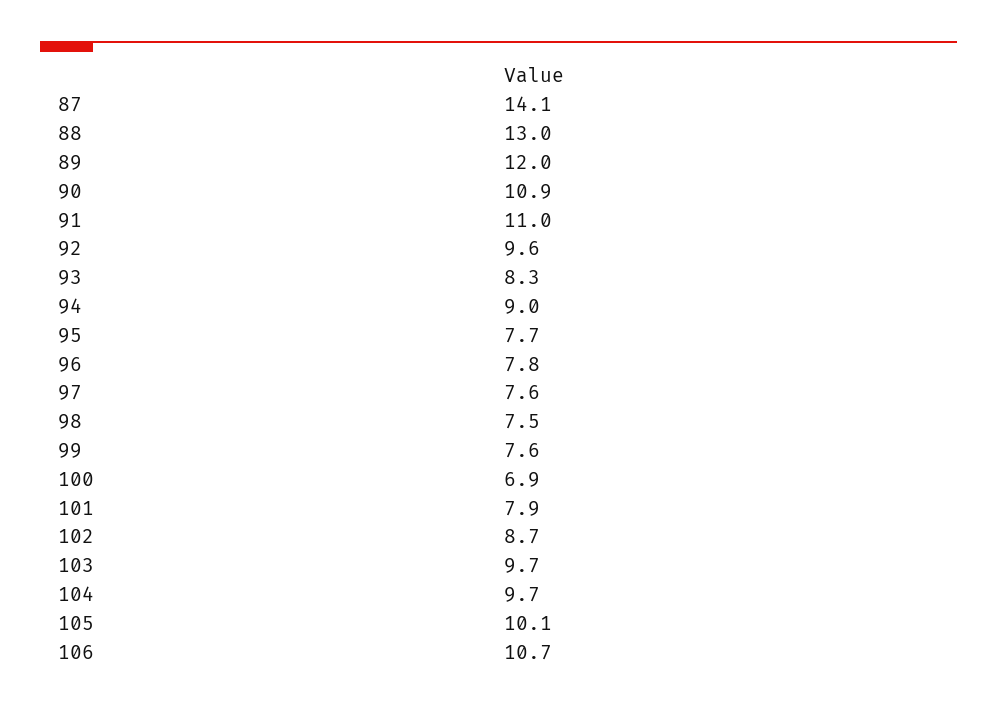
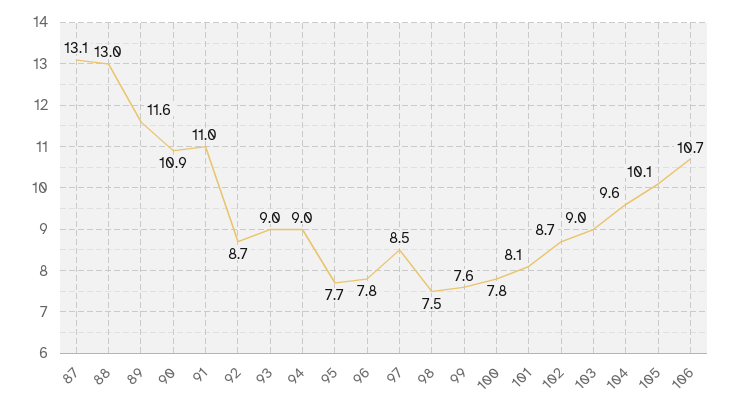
  {
-   "87": 14.1,
+   "87": 13.1,
    "88": 13,
-   "89": 12,
+   "89": 11.6,
    "90": 10.9,
    "91": 11,
-   "92": 9.6,
+   "92": 8.7,
-   "93": 8.3,
+   "93": 9,
    "94": 9,
    "95": 7.7,
    "96": 7.8,
-   "97": 7.6,
+   "97": 8.5,
    "98": 7.5,
    "99": 7.6,
-   "100": 6.9,
+   "100": 7.8,
-   "101": 7.9,
+   "101": 8.1,
    "102": 8.7,
-   "103": 9.7,
+   "103": 9,
-   "104": 9.7,
+   "104": 9.6,
    "105": 10.1,
    "106": 10.7
  }

